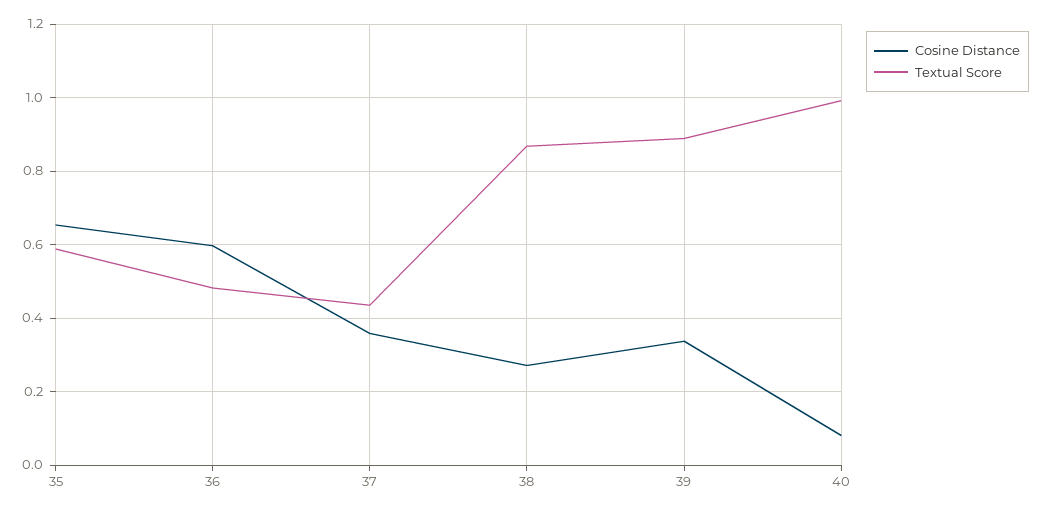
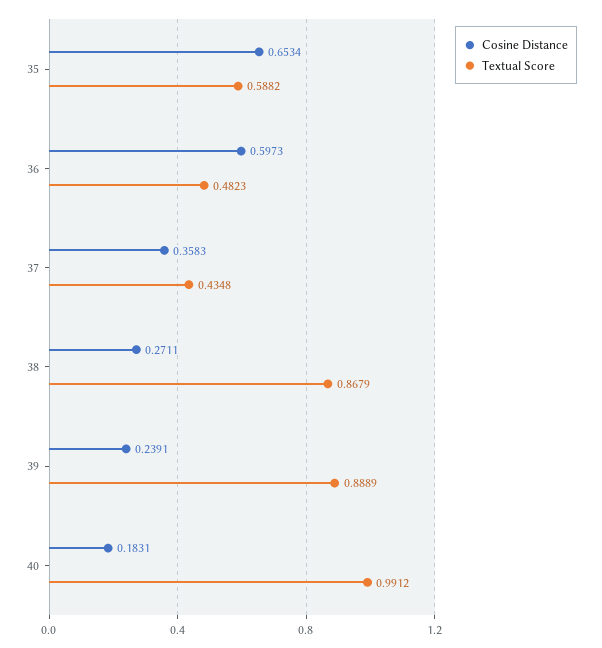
  {
    "Cosine Distance": {
      "35": 0.6534,
      "36": 0.5973,
      "37": 0.3583,
      "38": 0.2711,
-     "39": 0.34,
+     "39": 0.2391,
-     "40": 0.08
+     "40": 0.1831
    },
    "Textual Score": {
      "35": 0.5882,
      "36": 0.4823,
      "37": 0.4348,
      "38": 0.8679,
      "39": 0.8889,
      "40": 0.9912
    }
  }

